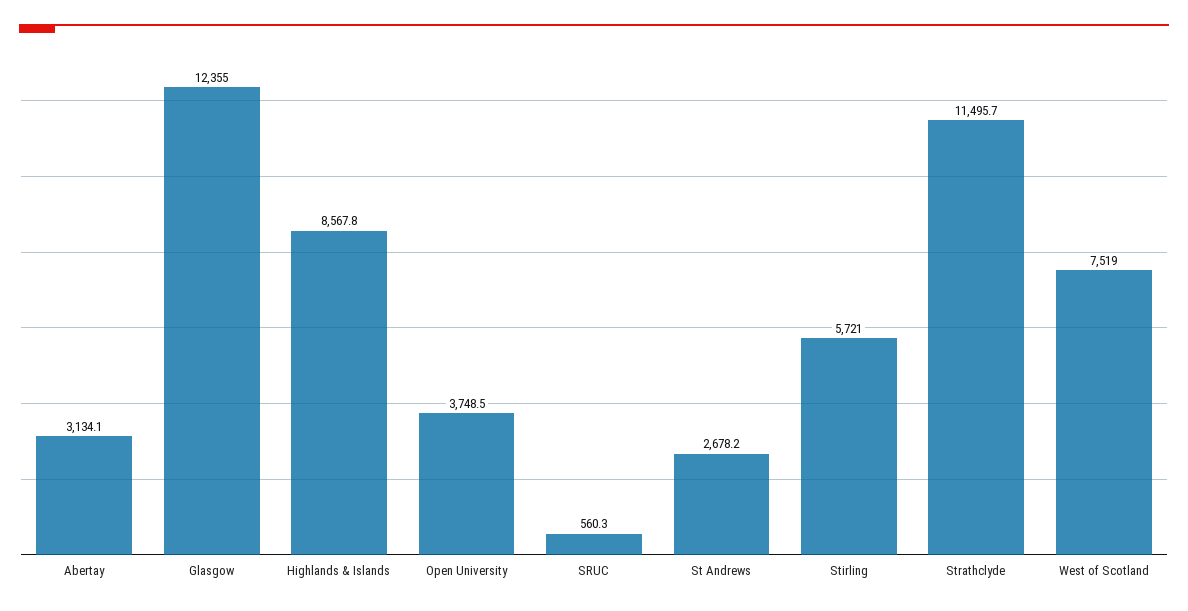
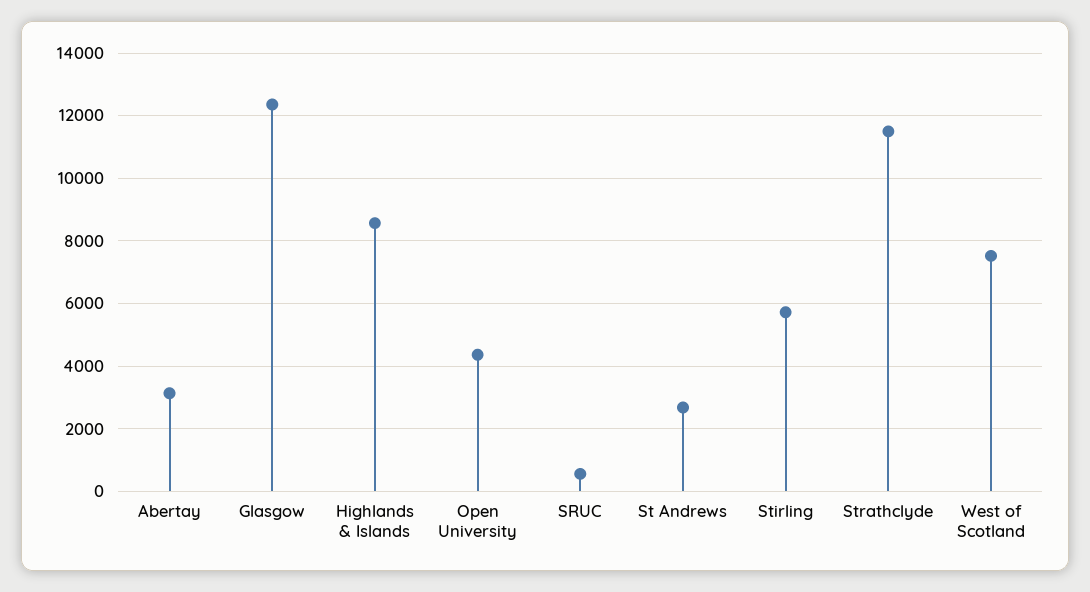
  {
    "Abertay": 3134.1,
    "Glasgow": 12355,
    "Highlands & Islands": 8567.8,
-   "Open University": 3748.5,
+   "Open University": 4400,
    "SRUC": 560.3,
    "St Andrews": 2678.2,
    "Stirling": 5721,
    "Strathclyde": 11495.7,
    "West of Scotland": 7519
  }

